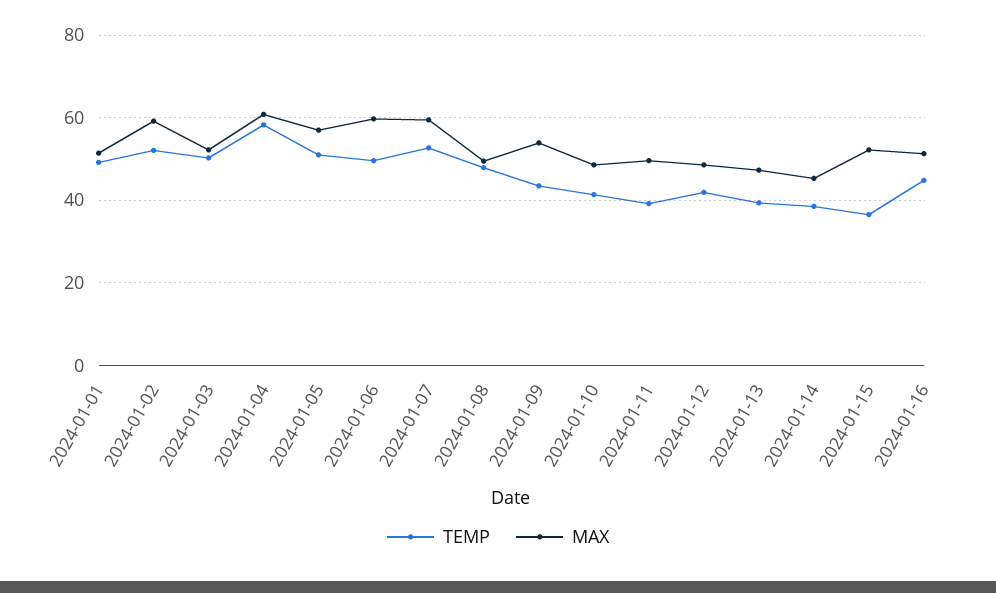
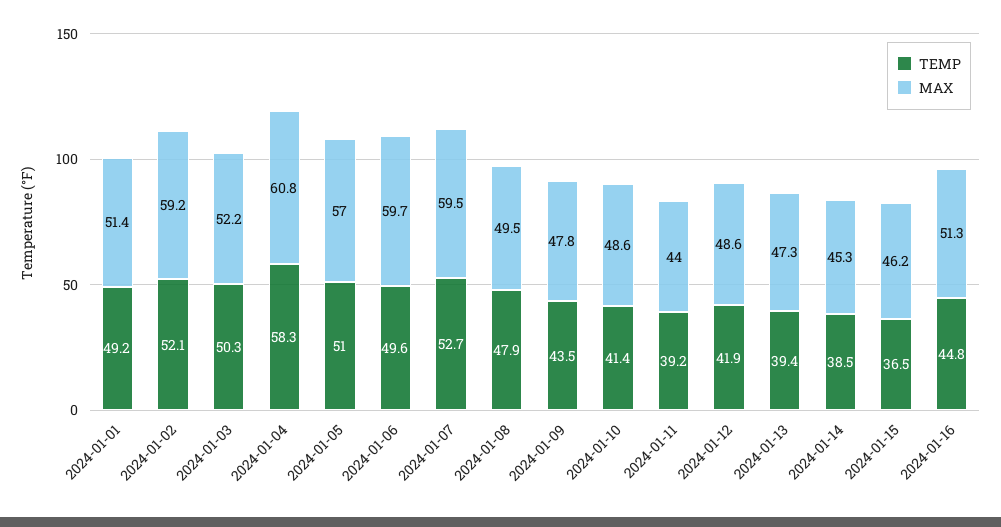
  {
    "TEMP": {
      "2024-01-01": 49.2,
      "2024-01-02": 52.1,
      "2024-01-03": 50.3,
      "2024-01-04": 58.3,
      "2024-01-05": 51,
      "2024-01-06": 49.6,
      "2024-01-07": 52.7,
      "2024-01-08": 47.9,
      "2024-01-09": 43.5,
      "2024-01-10": 41.4,
      "2024-01-11": 39.2,
      "2024-01-12": 41.9,
      "2024-01-13": 39.4,
      "2024-01-14": 38.5,
      "2024-01-15": 36.5,
      "2024-01-16": 44.8
    },
    "MAX": {
      "2024-01-01": 51.4,
      "2024-01-02": 59.2,
      "2024-01-03": 52.2,
      "2024-01-04": 60.8,
      "2024-01-05": 57,
      "2024-01-06": 59.7,
      "2024-01-07": 59.5,
      "2024-01-08": 49.5,
-     "2024-01-09": 54,
+     "2024-01-09": 47.8,
      "2024-01-10": 48.6,
-     "2024-01-11": 50,
+     "2024-01-11": 44,
      "2024-01-12": 48.6,
      "2024-01-13": 47.3,
      "2024-01-14": 45.3,
-     "2024-01-15": 52,
+     "2024-01-15": 46.2,
      "2024-01-16": 51.3
    }
  }

